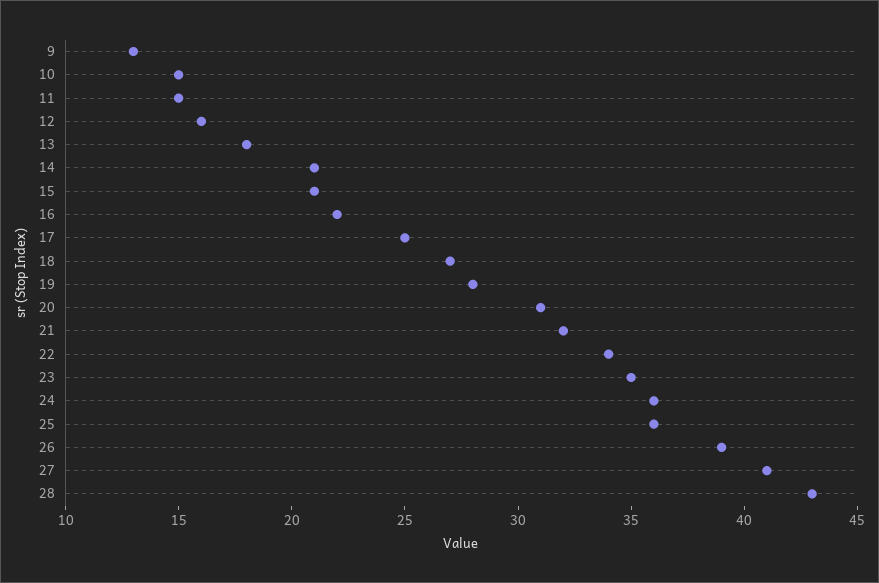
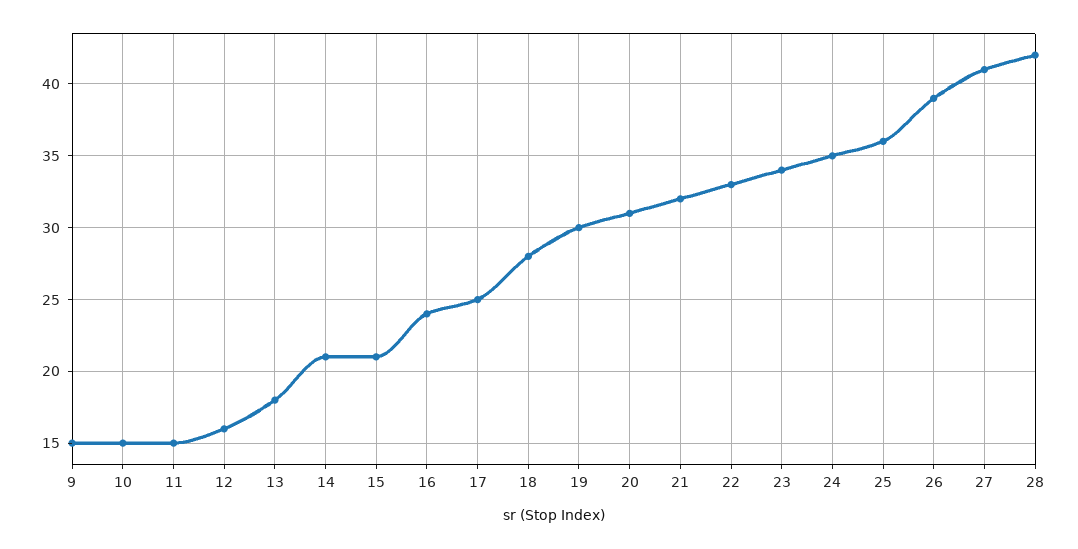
  {
-   "9": 13,
+   "9": 15,
    "10": 15,
    "11": 15,
    "12": 16,
    "13": 18,
    "14": 21,
    "15": 21,
-   "16": 22,
+   "16": 24,
    "17": 25,
-   "18": 27,
+   "18": 28,
-   "19": 28,
+   "19": 30,
    "20": 31,
    "21": 32,
-   "22": 34,
+   "22": 33,
-   "23": 35,
+   "23": 34,
-   "24": 36,
+   "24": 35,
    "25": 36,
    "26": 39,
    "27": 41,
-   "28": 43
+   "28": 42
  }

